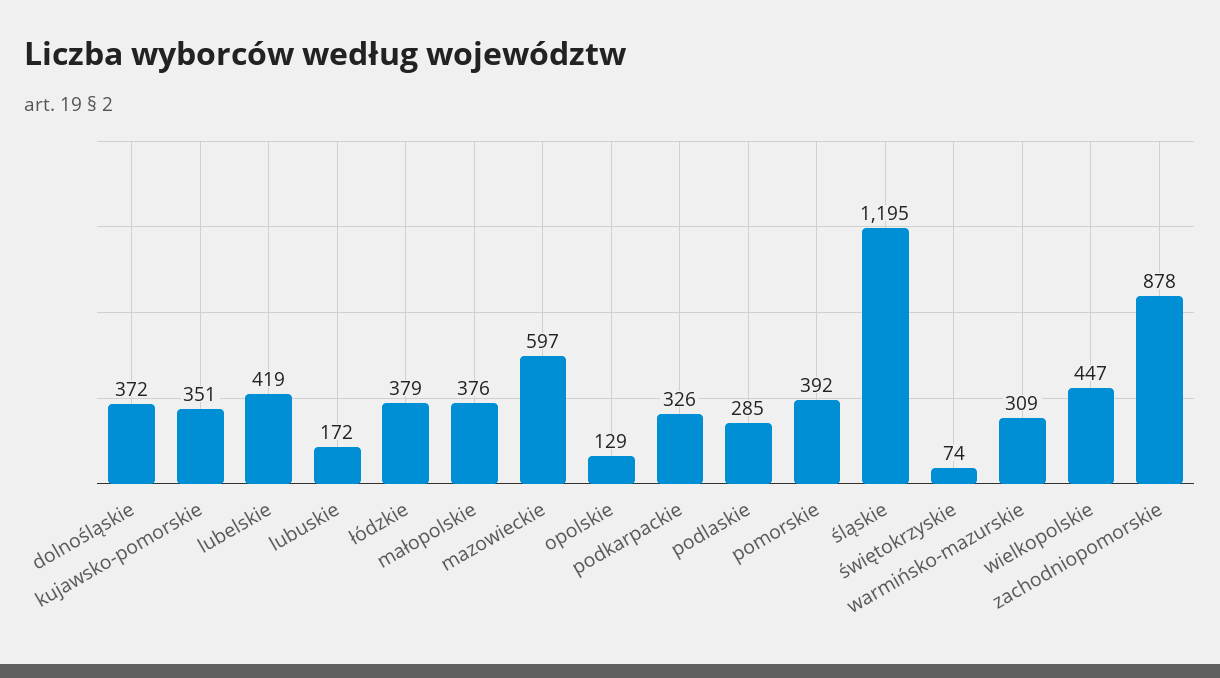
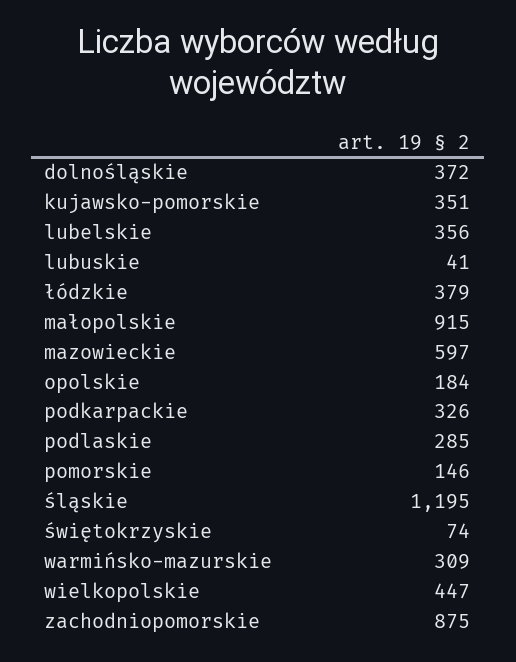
  {
    "dolnośląskie": 372,
    "kujawsko-pomorskie": 351,
-   "lubelskie": 419,
+   "lubelskie": 356,
-   "lubuskie": 172,
+   "lubuskie": 41,
    "łódzkie": 379,
-   "małopolskie": 376,
+   "małopolskie": 915,
    "mazowieckie": 597,
-   "opolskie": 129,
+   "opolskie": 184,
    "podkarpackie": 326,
    "podlaskie": 285,
-   "pomorskie": 392,
+   "pomorskie": 146,
    "śląskie": 1195,
    "świętokrzyskie": 74,
    "warmińsko-mazurskie": 309,
    "wielkopolskie": 447,
-   "zachodniopomorskie": 878
+   "zachodniopomorskie": 875
  }

